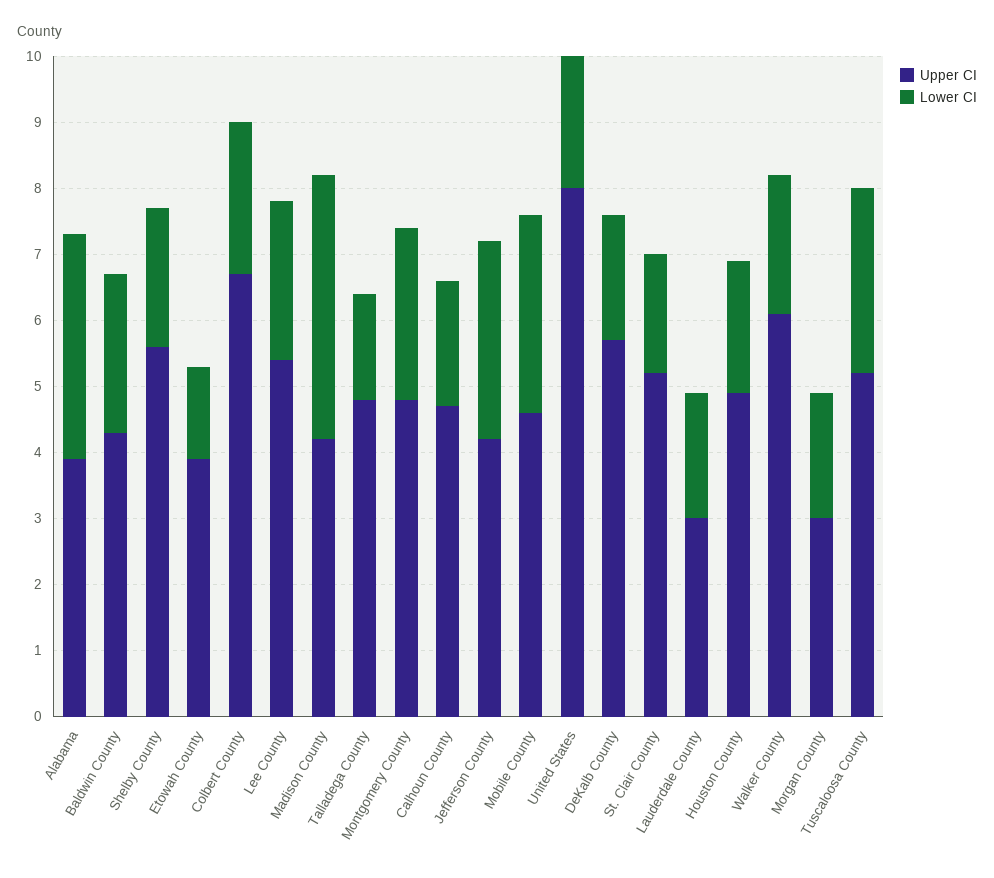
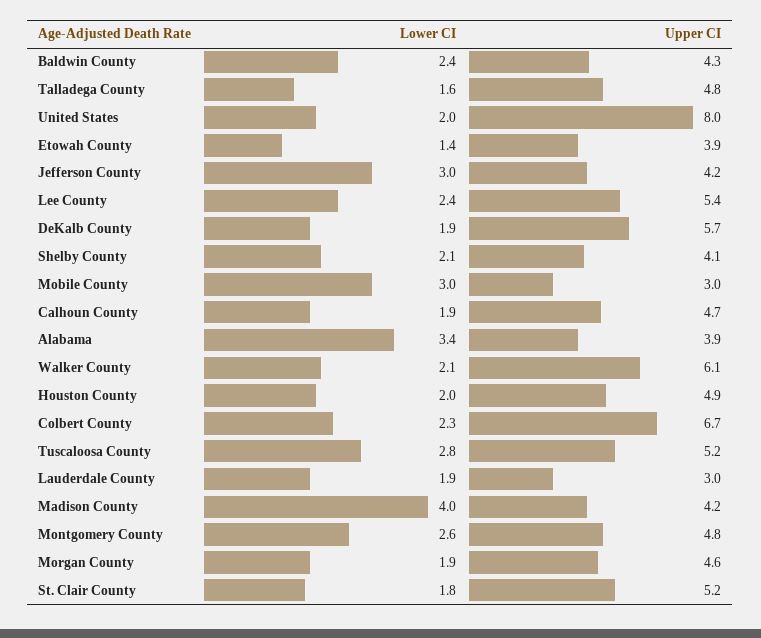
  {
    "Upper CI": {
      "Alabama": 3.9,
      "Baldwin County": 4.3,
-     "Shelby County": 5.5,
+     "Shelby County": 4.1,
      "Etowah County": 3.9,
      "Colbert County": 6.7,
      "Lee County": 5.4,
      "Madison County": 4.2,
      "Talladega County": 4.8,
      "Montgomery County": 4.8,
      "Calhoun County": 4.7,
      "Jefferson County": 4.2,
-     "Mobile County": 4.5,
+     "Mobile County": 3,
      "United States": 8,
      "DeKalb County": 5.7,
      "St. Clair County": 5.2,
      "Lauderdale County": 3,
      "Houston County": 4.9,
      "Walker County": 6.1,
-     "Morgan County": 3,
+     "Morgan County": 4.6,
      "Tuscaloosa County": 5.2
    },
    "Lower CI": {
      "Alabama": 3.4,
      "Baldwin County": 2.4,
      "Shelby County": 2.1,
      "Etowah County": 1.4,
      "Colbert County": 2.3,
      "Lee County": 2.4,
      "Madison County": 4,
      "Talladega County": 1.6,
      "Montgomery County": 2.6,
      "Calhoun County": 1.9,
      "Jefferson County": 3,
      "Mobile County": 3,
      "United States": 2,
      "DeKalb County": 1.9,
      "St. Clair County": 1.8,
      "Lauderdale County": 1.9,
      "Houston County": 2,
      "Walker County": 2.1,
      "Morgan County": 1.9,
      "Tuscaloosa County": 2.8
    }
  }

